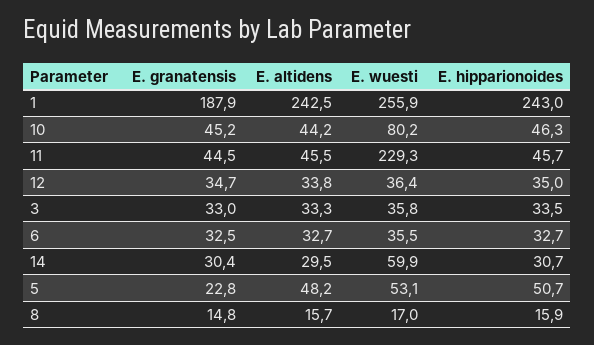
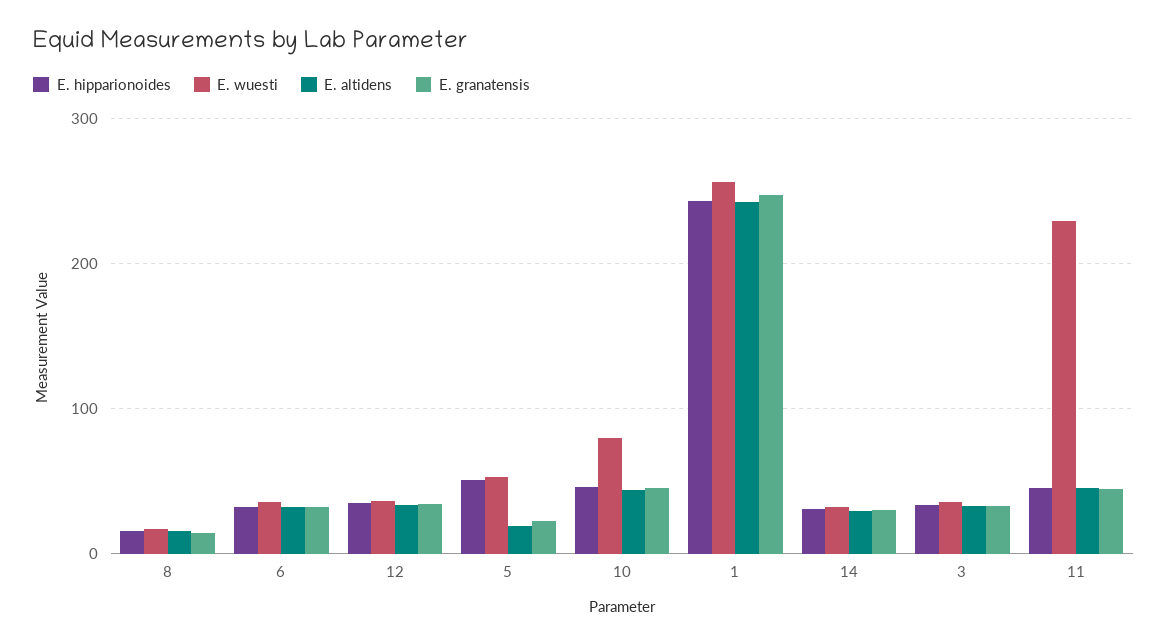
  {
    "E. granatensis": {
-     "1": 187.9,
+     "1": 250,
      "10": 45.2,
      "11": 44.5,
      "12": 34.7,
      "3": 33,
      "6": 32.5,
      "14": 30.4,
      "5": 22.8,
      "8": 14.8
    },
    "E. altidens": {
      "1": 242.5,
      "10": 44.2,
      "11": 45.5,
      "12": 33.8,
      "3": 33.3,
      "6": 32.7,
      "14": 29.5,
-     "5": 48.2,
+     "5": 20,
      "8": 15.7
    },
    "E. wuesti": {
      "1": 255.9,
      "10": 80.2,
      "11": 229.3,
      "12": 36.4,
      "3": 35.8,
      "6": 35.5,
-     "14": 59.9,
+     "14": 30,
      "5": 53.1,
      "8": 17
    },
    "E. hipparionoides": {
      "1": 243,
      "10": 46.3,
      "11": 45.7,
      "12": 35,
      "3": 33.5,
      "6": 32.7,
      "14": 30.7,
      "5": 50.7,
      "8": 15.9
    }
  }

